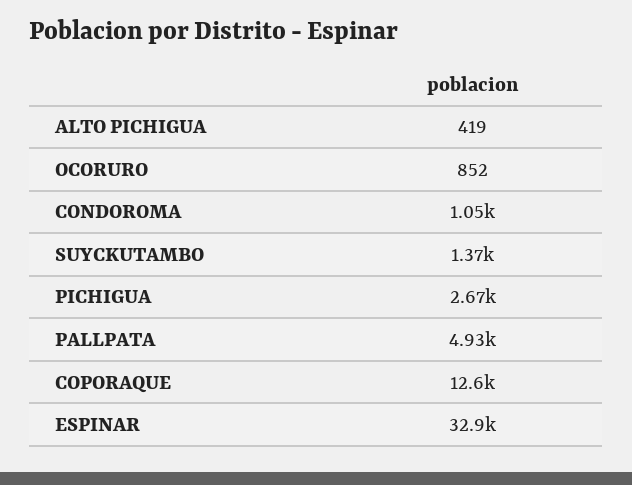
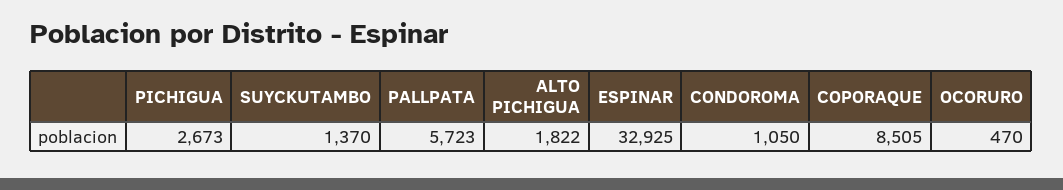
  {
-   "ALTO PICHIGUA": 419,
+   "ALTO PICHIGUA": 1822,
-   "OCORURO": 852,
+   "OCORURO": 470,
    "CONDOROMA": 1050,
    "SUYCKUTAMBO": 1370,
    "PICHIGUA": 2673,
-   "PALLPATA": 4930,
+   "PALLPATA": 5723,
-   "COPORAQUE": 12600,
+   "COPORAQUE": 8505,
    "ESPINAR": 32925
  }

